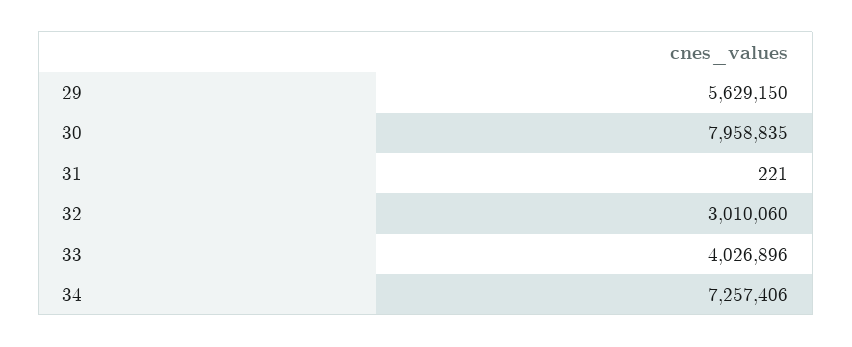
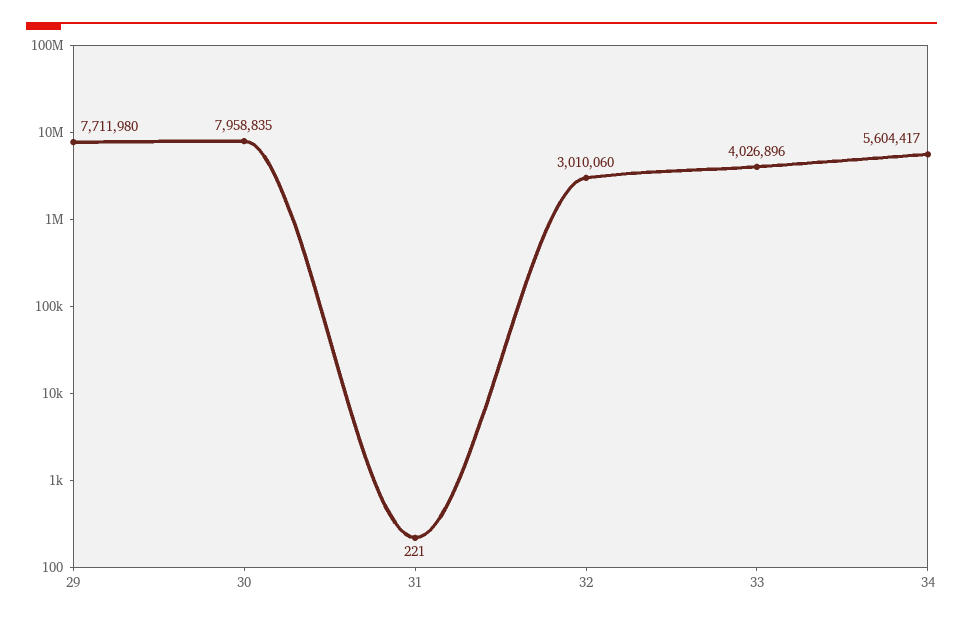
  {
-   "29": 5629150,
+   "29": 7711980,
    "30": 7958835,
    "31": 221,
    "32": 3010060,
    "33": 4026896,
-   "34": 7257406
+   "34": 5604417
  }

